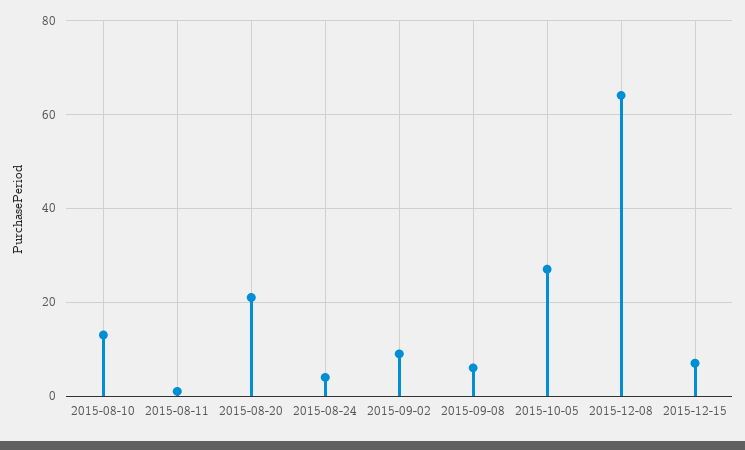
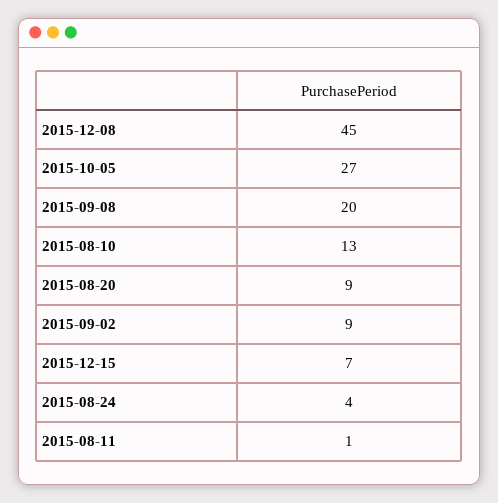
  {
    "2015-08-10": 13,
    "2015-08-11": 1,
-   "2015-08-20": 20,
+   "2015-08-20": 9,
    "2015-08-24": 4,
    "2015-09-02": 9,
-   "2015-09-08": 5,
+   "2015-09-08": 20,
    "2015-10-05": 27,
-   "2015-12-08": 65,
+   "2015-12-08": 45,
    "2015-12-15": 7
  }

